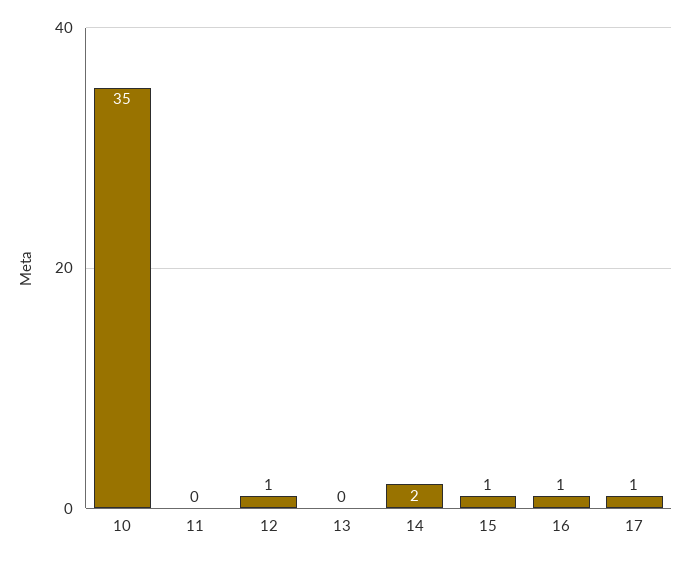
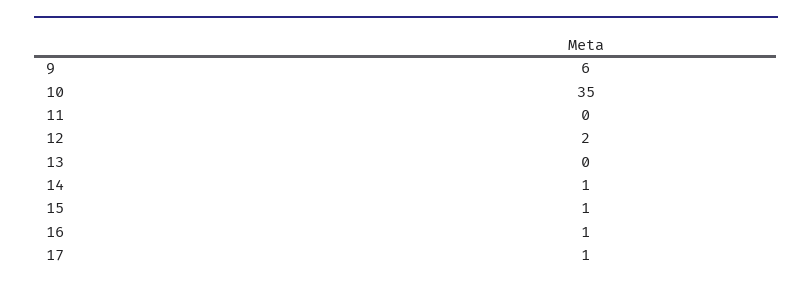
  {
    "10": 35,
    "11": 0,
-   "12": 1,
+   "12": 2,
    "13": 0,
-   "14": 2,
+   "14": 1,
    "15": 1,
    "16": 1,
-   "17": 1
+   "17": 1,
+   "9": 6
  }

